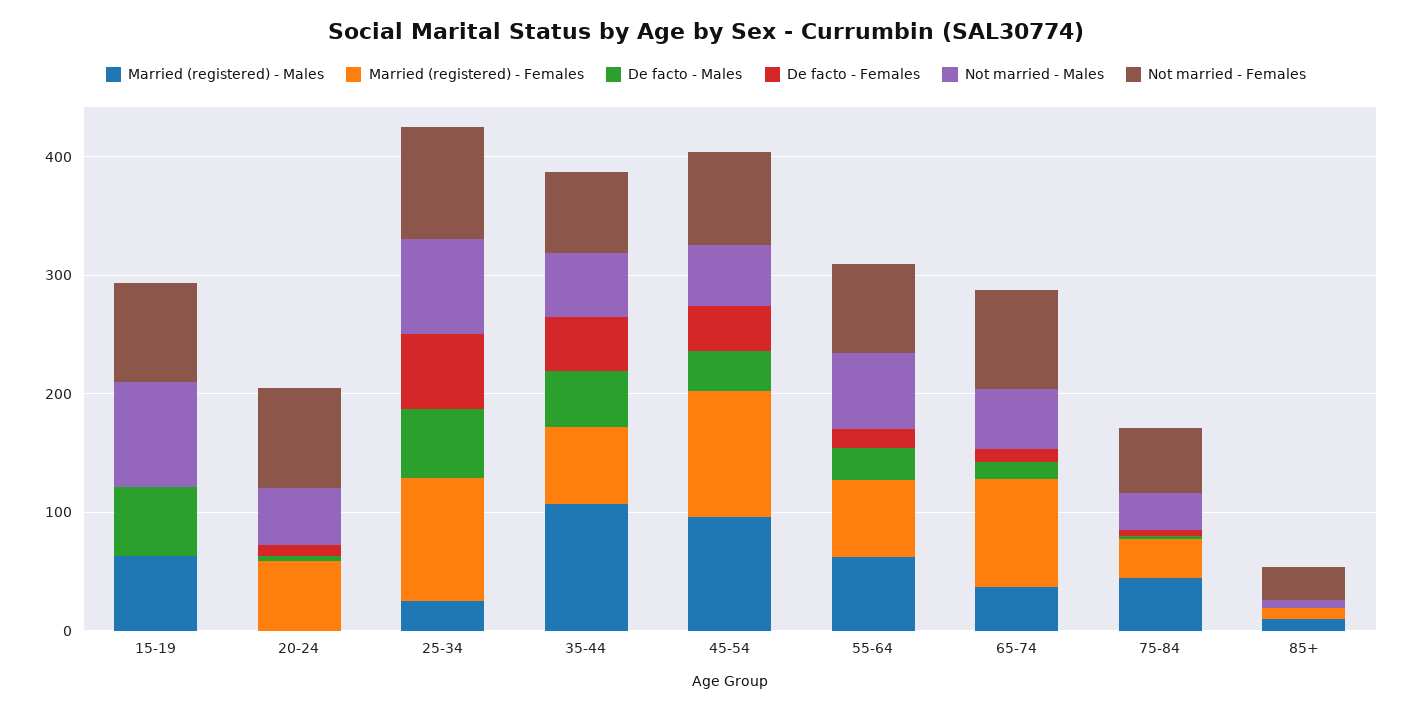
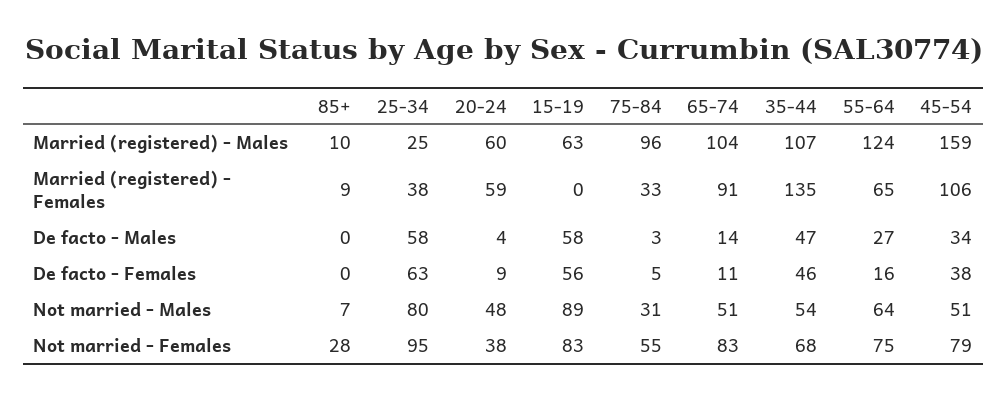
  {
    "Married (registered) - Males": {
      "15-19": 63,
-     "20-24": 0,
+     "20-24": 60,
      "25-34": 25,
      "35-44": 107,
-     "45-54": 100,
+     "45-54": 159,
-     "55-64": 60,
+     "55-64": 124,
-     "65-74": 40,
+     "65-74": 104,
-     "75-84": 40,
+     "75-84": 96,
      "85+": 10
    },
    "Married (registered) - Females": {
      "15-19": 0,
      "20-24": 59,
-     "25-34": 100,
+     "25-34": 38,
-     "35-44": 60,
+     "35-44": 135,
      "45-54": 106,
      "55-64": 65,
      "65-74": 91,
      "75-84": 33,
      "85+": 9
    },
    "De facto - Males": {
      "15-19": 58,
      "20-24": 4,
      "25-34": 58,
      "35-44": 47,
      "45-54": 34,
      "55-64": 27,
      "65-74": 14,
      "75-84": 3,
      "85+": 0
    },
    "De facto - Females": {
-     "15-19": 0,
+     "15-19": 56,
      "20-24": 9,
      "25-34": 63,
      "35-44": 46,
      "45-54": 38,
      "55-64": 16,
      "65-74": 11,
      "75-84": 5,
      "85+": 0
    },
    "Not married - Males": {
      "15-19": 89,
      "20-24": 48,
      "25-34": 80,
      "35-44": 54,
      "45-54": 51,
      "55-64": 64,
      "65-74": 51,
      "75-84": 31,
      "85+": 7
    },
    "Not married - Females": {
      "15-19": 83,
-     "20-24": 80,
+     "20-24": 38,
      "25-34": 95,
      "35-44": 68,
      "45-54": 79,
      "55-64": 75,
      "65-74": 83,
      "75-84": 55,
      "85+": 28
    }
  }

